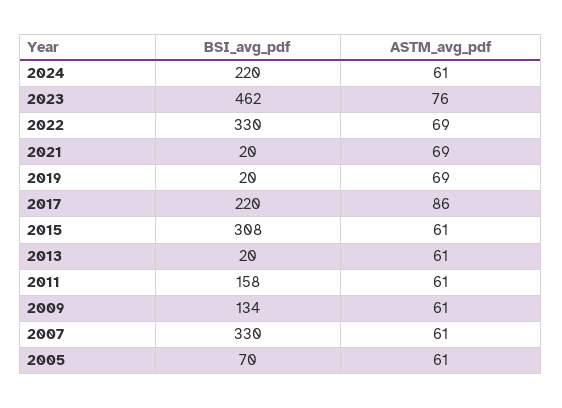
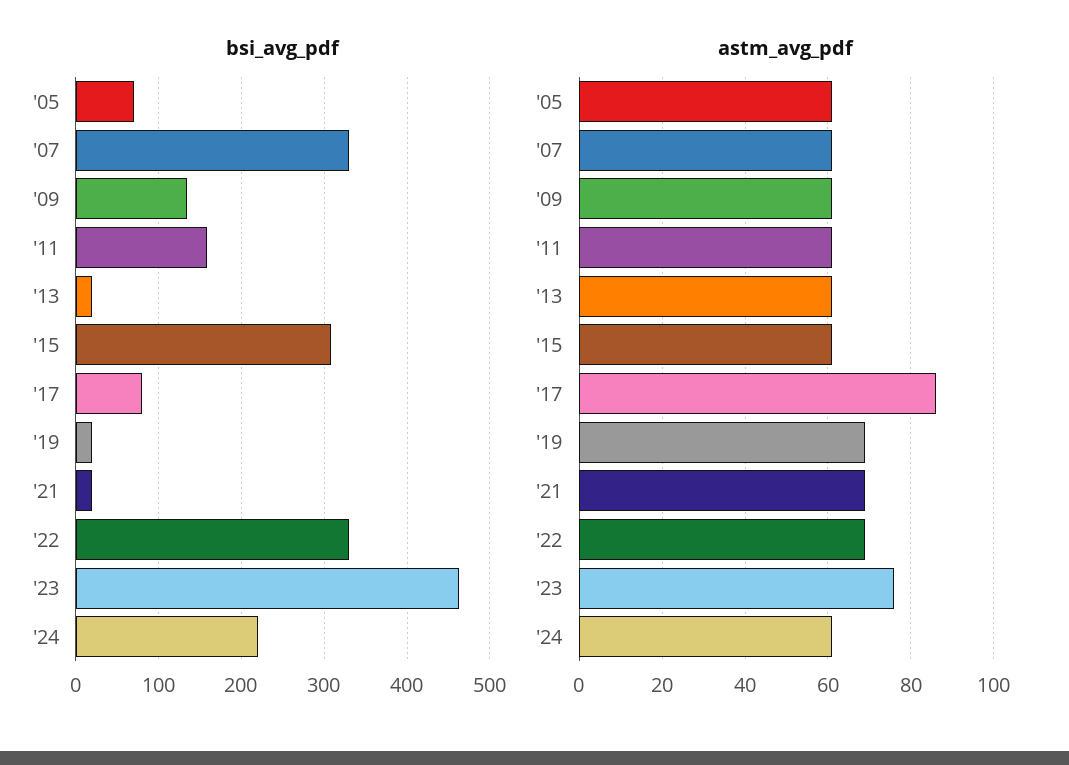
  {
    "BSI_avg_pdf": {
      "2024": 220,
      "2023": 462,
      "2022": 330,
      "2021": 20,
      "2019": 20,
-     "2017": 220,
+     "2017": 80,
      "2015": 308,
      "2013": 20,
      "2011": 158,
      "2009": 134,
      "2007": 330,
      "2005": 70
    },
    "ASTM_avg_pdf": {
      "2024": 61,
      "2023": 76,
      "2022": 69,
      "2021": 69,
      "2019": 69,
      "2017": 86,
      "2015": 61,
      "2013": 61,
      "2011": 61,
      "2009": 61,
      "2007": 61,
      "2005": 61
    }
  }

